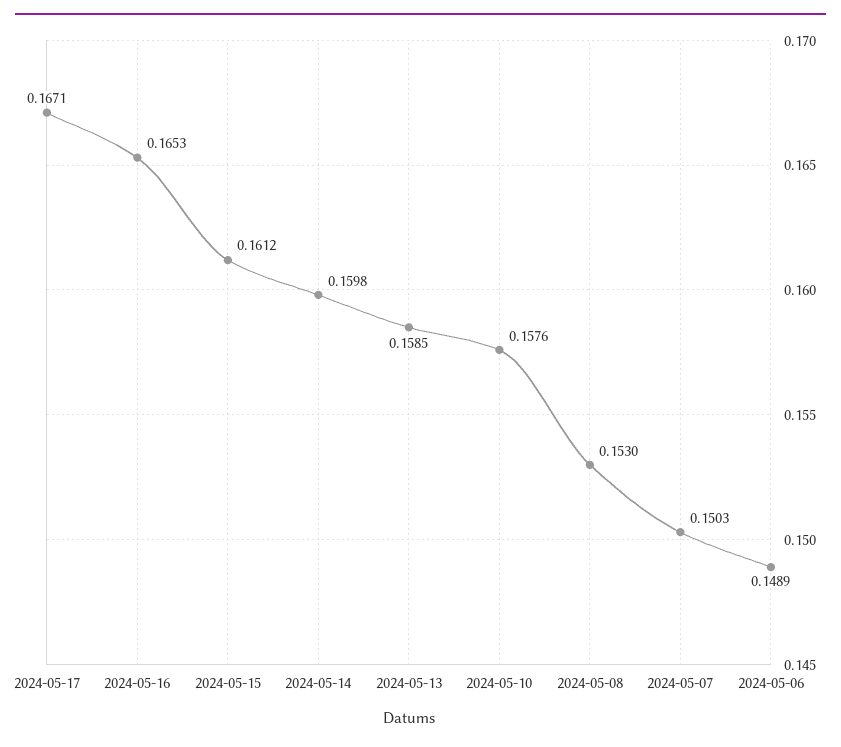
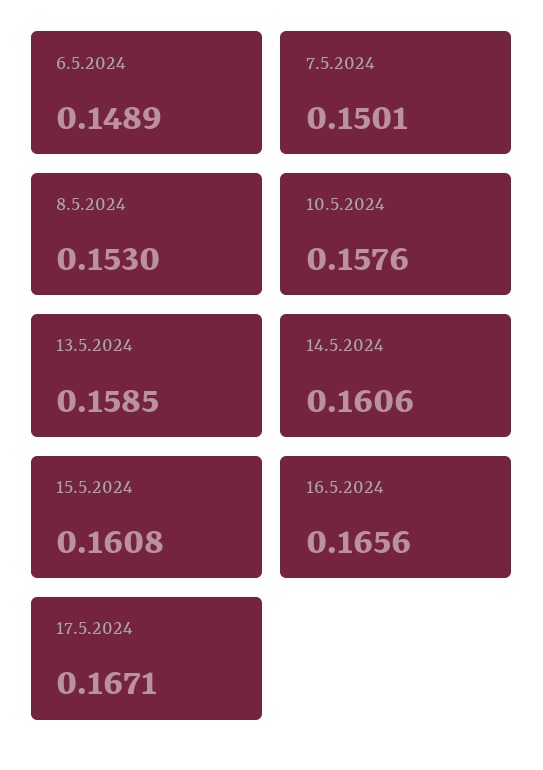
  {
    "2024-05-17": 0.1671,
-   "2024-05-16": 0.1653,
+   "2024-05-16": 0.1656,
-   "2024-05-15": 0.1612,
+   "2024-05-15": 0.1608,
-   "2024-05-14": 0.1598,
+   "2024-05-14": 0.1606,
    "2024-05-13": 0.1585,
    "2024-05-10": 0.1576,
    "2024-05-08": 0.153,
-   "2024-05-07": 0.1503,
+   "2024-05-07": 0.1501,
    "2024-05-06": 0.1489
  }

